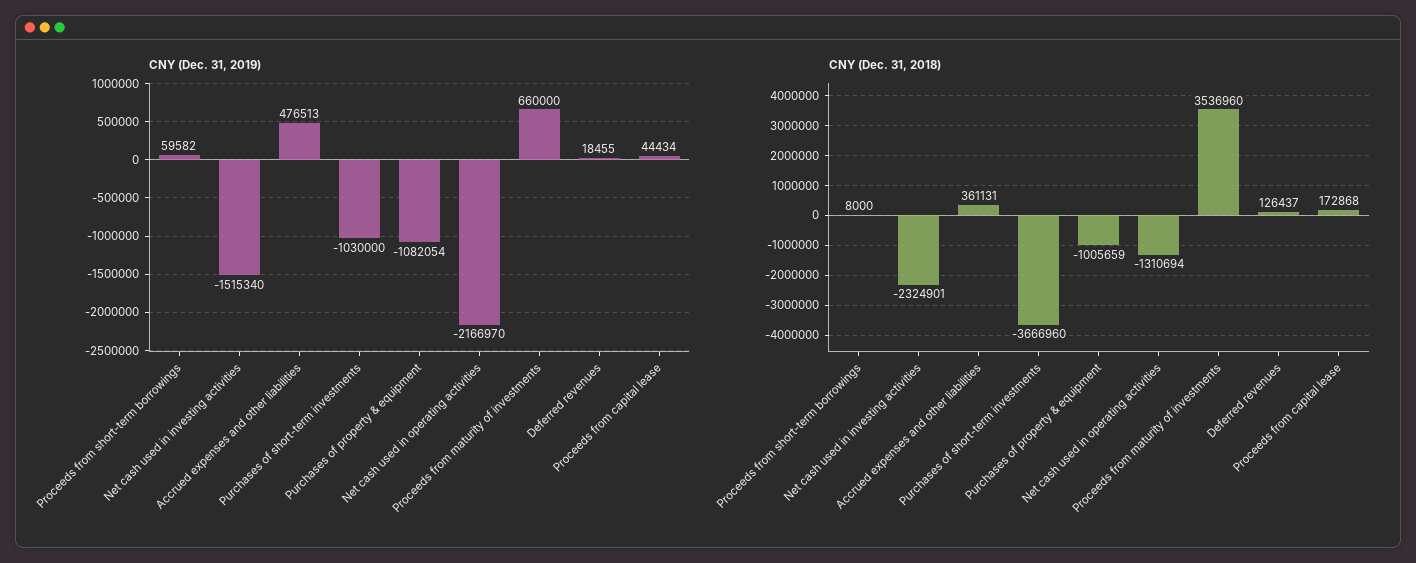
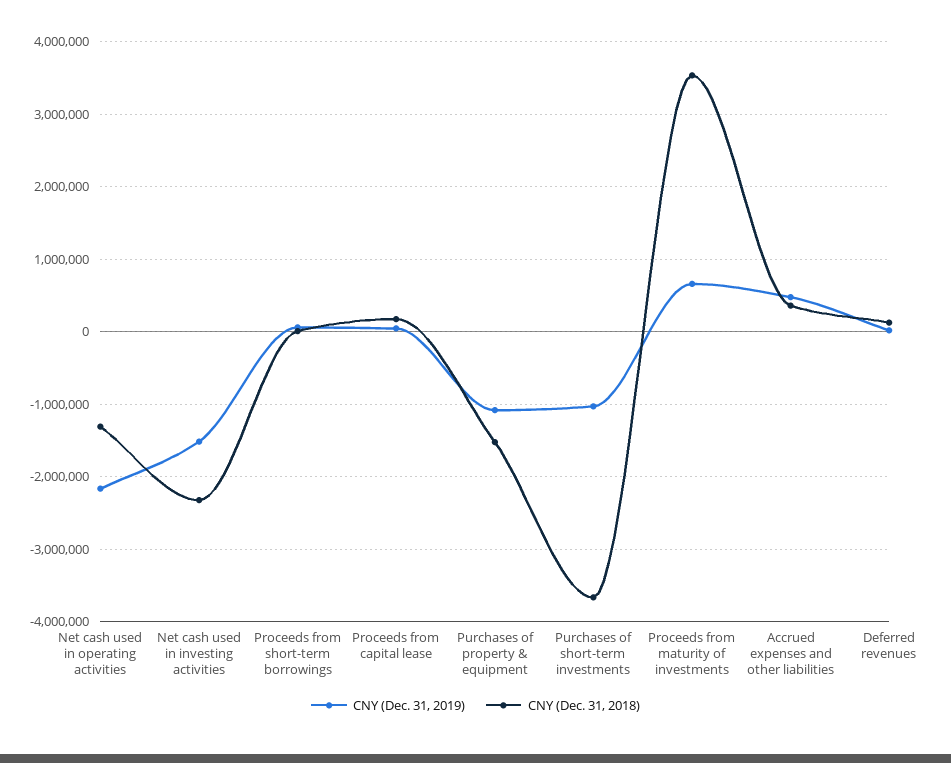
  {
    "CNY (Dec. 31, 2019)": {
      "Proceeds from short-term borrowings": 59582,
      "Net cash used in investing activities": -1515340,
      "Accrued expenses and other liabilities": 476513,
      "Purchases of short-term investments": -1030000,
      "Purchases of property & equipment": -1082054,
      "Net cash used in operating activities": -2166970,
      "Proceeds from maturity of investments": 660000,
      "Deferred revenues": 18455,
      "Proceeds from capital lease": 44434
    },
    "CNY (Dec. 31, 2018)": {
      "Proceeds from short-term borrowings": 8000,
      "Net cash used in investing activities": -2324901,
      "Accrued expenses and other liabilities": 361131,
      "Purchases of short-term investments": -3666960,
-     "Purchases of property & equipment": -1005659,
+     "Purchases of property & equipment": -1500000,
      "Net cash used in operating activities": -1310694,
      "Proceeds from maturity of investments": 3536960,
      "Deferred revenues": 126437,
      "Proceeds from capital lease": 172868
    }
  }

